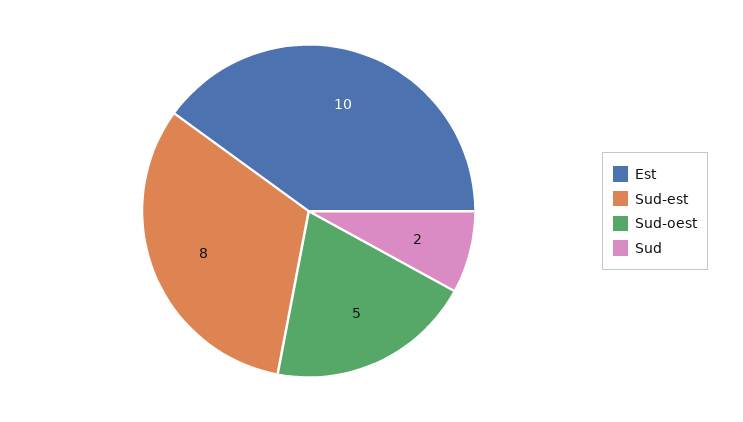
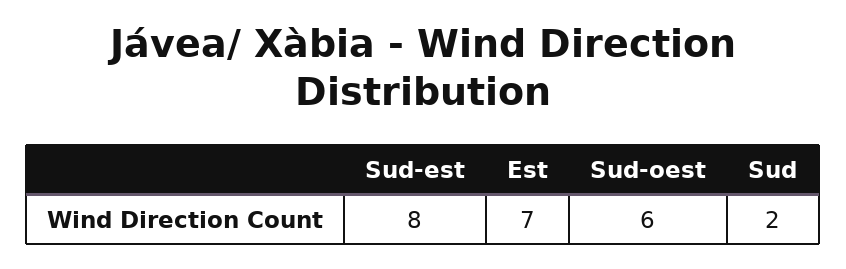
  {
-   "Est": 10,
+   "Est": 7,
    "Sud-est": 8,
-   "Sud-oest": 5,
+   "Sud-oest": 6,
    "Sud": 2
  }

